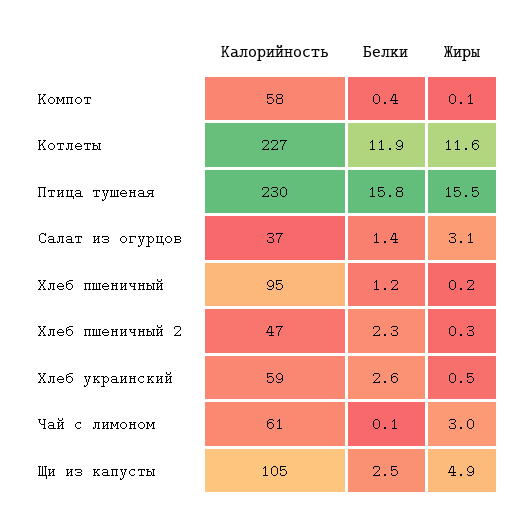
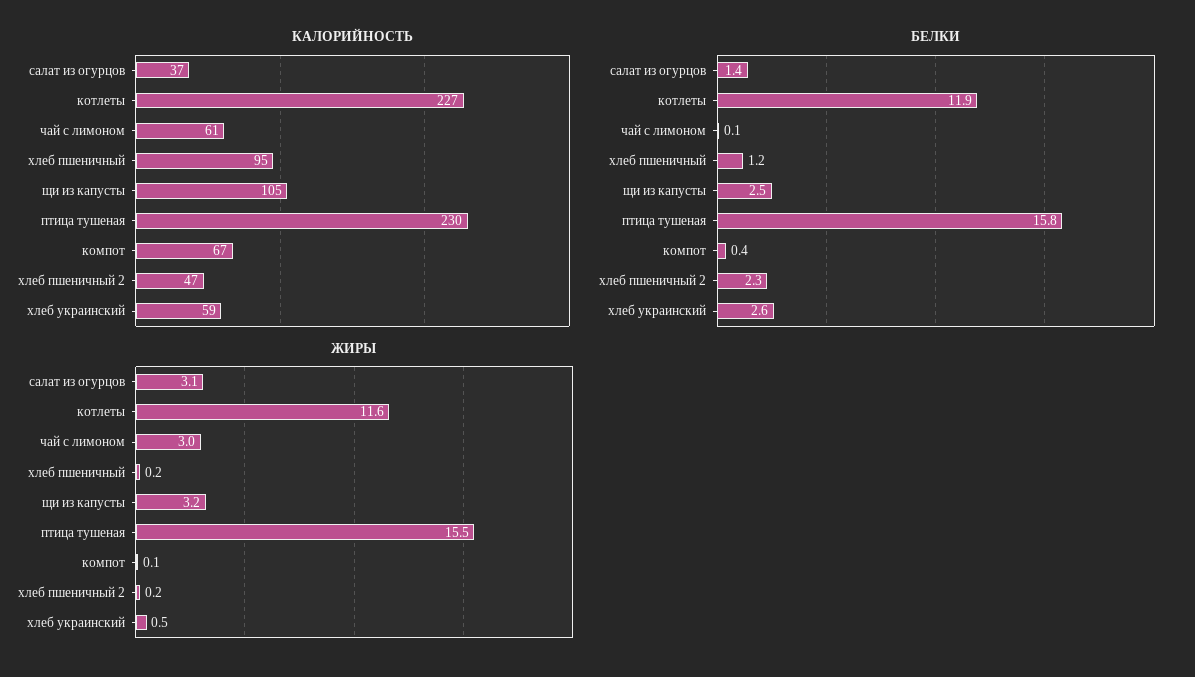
  {
    "Калорийность": {
-     "Компот": 58,
+     "Компот": 67,
      "Котлеты": 227,
      "Птица тушеная": 230,
      "Салат из огурцов": 37,
      "Хлеб пшеничный": 95,
      "Хлеб пшеничный 2": 47,
      "Хлеб украинский": 59,
      "Чай с лимоном": 61,
      "Щи из капусты": 105
    },
    "Белки": {
      "Компот": 0.4,
      "Котлеты": 11.9,
      "Птица тушеная": 15.8,
      "Салат из огурцов": 1.4,
      "Хлеб пшеничный": 1.2,
      "Хлеб пшеничный 2": 2.3,
      "Хлеб украинский": 2.6,
      "Чай с лимоном": 0.1,
      "Щи из капусты": 2.5
    },
    "Жиры": {
      "Компот": 0.1,
      "Котлеты": 11.6,
      "Птица тушеная": 15.5,
      "Салат из огурцов": 3.1,
      "Хлеб пшеничный": 0.2,
-     "Хлеб пшеничный 2": 0.3,
+     "Хлеб пшеничный 2": 0.2,
      "Хлеб украинский": 0.5,
      "Чай с лимоном": 3,
-     "Щи из капусты": 4.9
+     "Щи из капусты": 3.2
    }
  }

